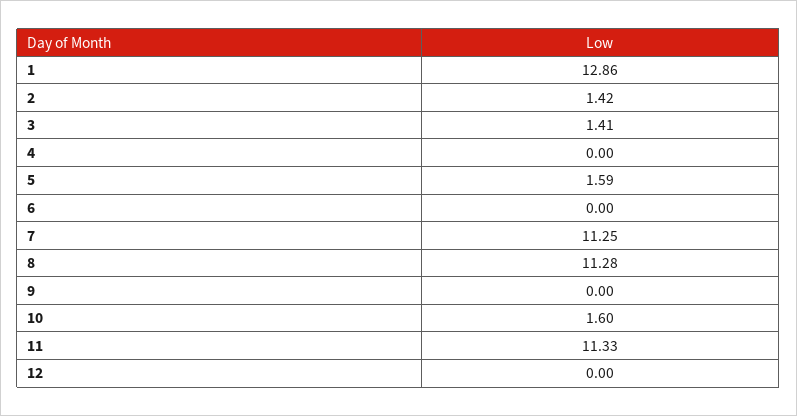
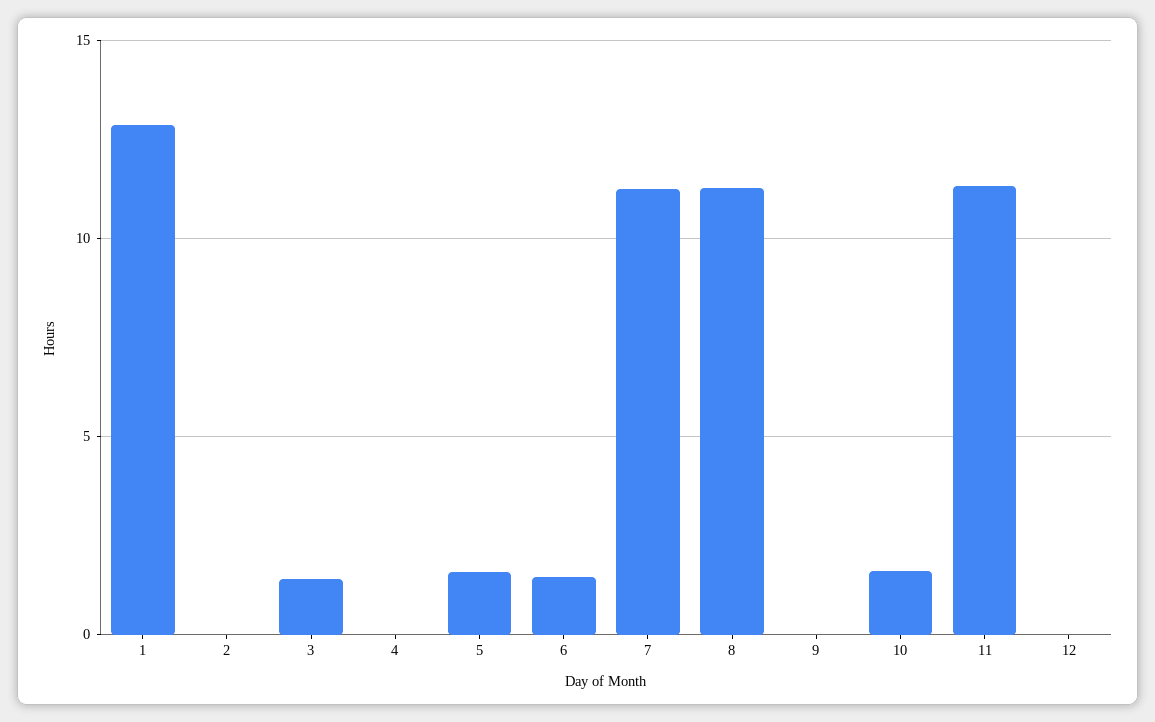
  {
    "1": 12.86,
-   "2": 1.42,
+   "2": 0,
    "3": 1.41,
    "4": 0,
    "5": 1.59,
-   "6": 0,
+   "6": 1.5,
    "7": 11.25,
    "8": 11.28,
    "9": 0,
    "10": 1.6,
    "11": 11.33,
    "12": 0
  }

